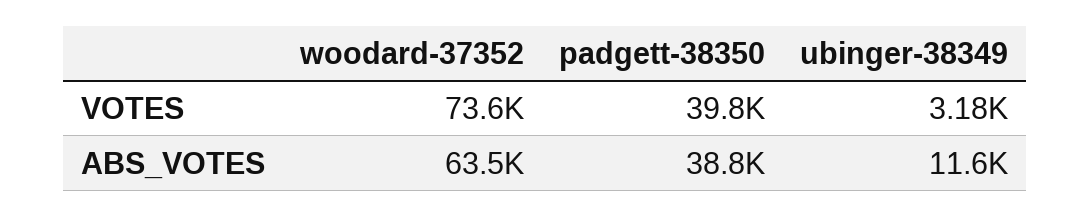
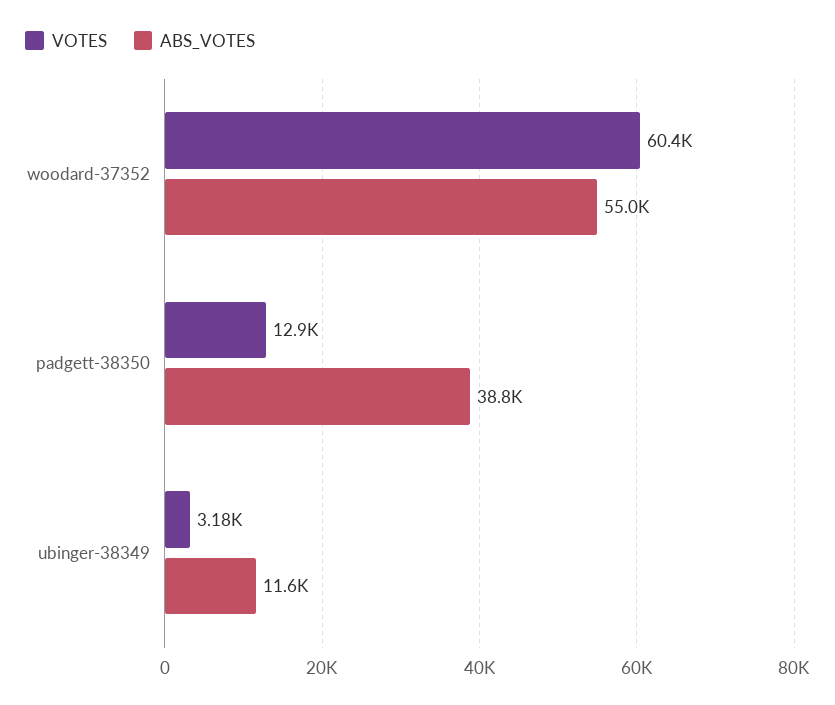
  {
    "VOTES": {
-     "woodard-37352": 73600,
+     "woodard-37352": 60400,
-     "padgett-38350": 39800,
+     "padgett-38350": 12900,
      "ubinger-38349": 3180
    },
    "ABS_VOTES": {
-     "woodard-37352": 63500,
+     "woodard-37352": 55000,
      "padgett-38350": 38800,
      "ubinger-38349": 11600
    }
  }

